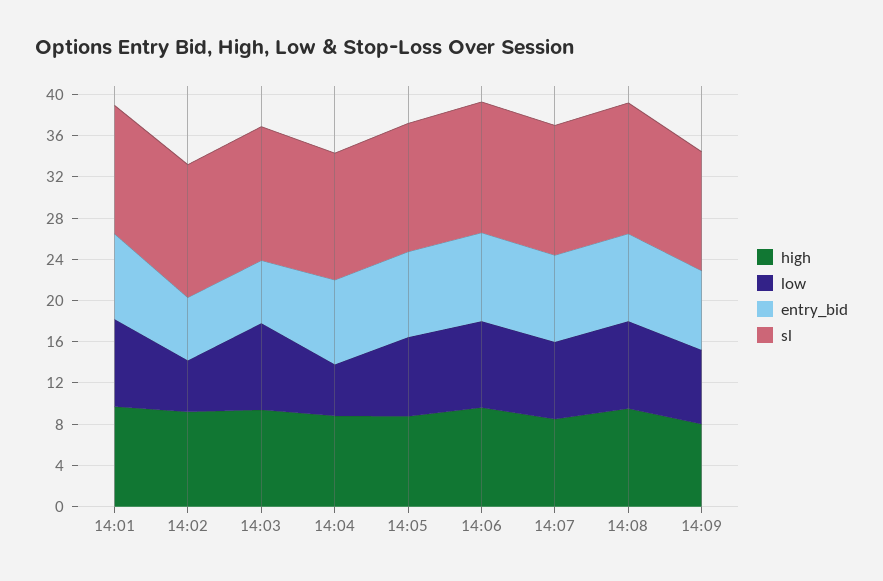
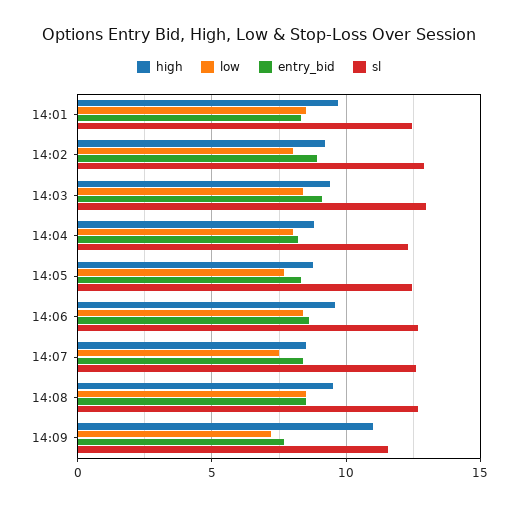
  {
    "high": {
      "14:01": 9.5,
      "14:02": 9,
      "14:03": 9.5,
      "14:04": 9,
      "14:05": 9,
      "14:06": 9.5,
      "14:07": 8.5,
      "14:08": 9.5,
-     "14:09": 8
+     "14:09": 11
    },
    "low": {
      "14:01": 8.5,
-     "14:02": 5,
+     "14:02": 8,
      "14:03": 8.5,
-     "14:04": 5,
+     "14:04": 8,
      "14:05": 7.5,
      "14:06": 8.5,
      "14:07": 7.5,
      "14:08": 8.5,
      "14:09": 7
    },
    "entry_bid": {
      "14:01": 8.5,
-     "14:02": 6,
+     "14:02": 9,
-     "14:03": 6,
+     "14:03": 9,
      "14:04": 8,
      "14:05": 8.5,
      "14:06": 8.5,
      "14:07": 8.5,
      "14:08": 8.5,
      "14:09": 7.5
    },
    "sl": {
      "14:01": 12.5,
      "14:02": 13,
      "14:03": 13,
      "14:04": 12.5,
      "14:05": 12.5,
      "14:06": 12.5,
      "14:07": 12.5,
      "14:08": 12.5,
      "14:09": 11.5
    }
  }

